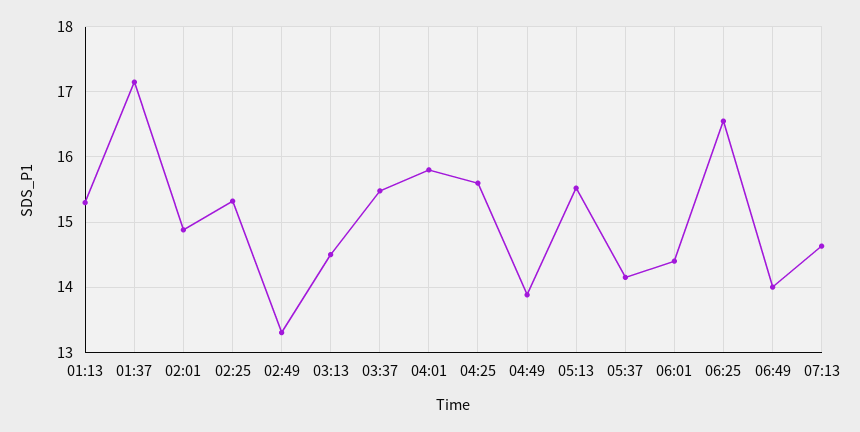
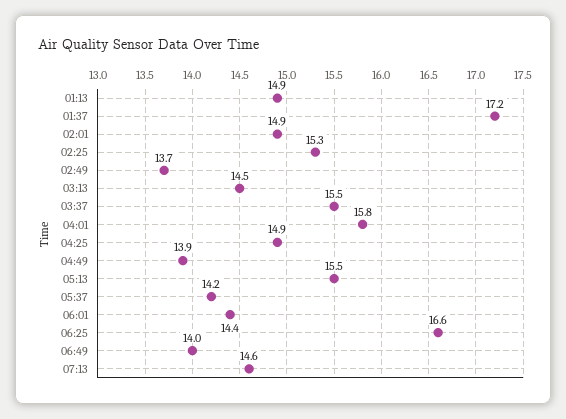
  {
-   "01:13": 15.3,
+   "01:13": 14.9,
    "01:37": 17.2,
    "02:01": 14.9,
    "02:25": 15.3,
-   "02:49": 13.3,
+   "02:49": 13.7,
    "03:13": 14.5,
    "03:37": 15.5,
    "04:01": 15.8,
-   "04:25": 15.6,
+   "04:25": 14.9,
    "04:49": 13.9,
    "05:13": 15.5,
    "05:37": 14.2,
    "06:01": 14.4,
    "06:25": 16.6,
    "06:49": 14,
    "07:13": 14.6
  }

